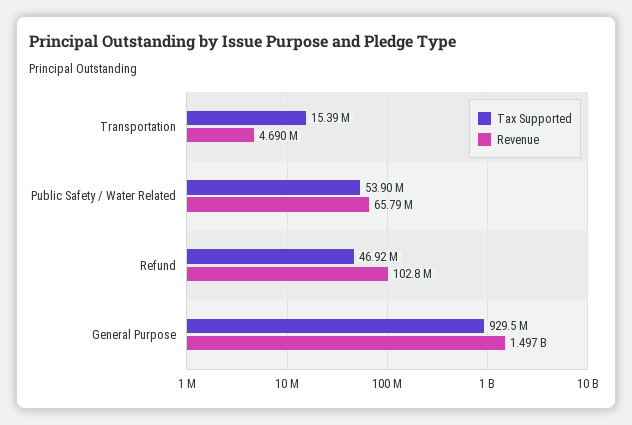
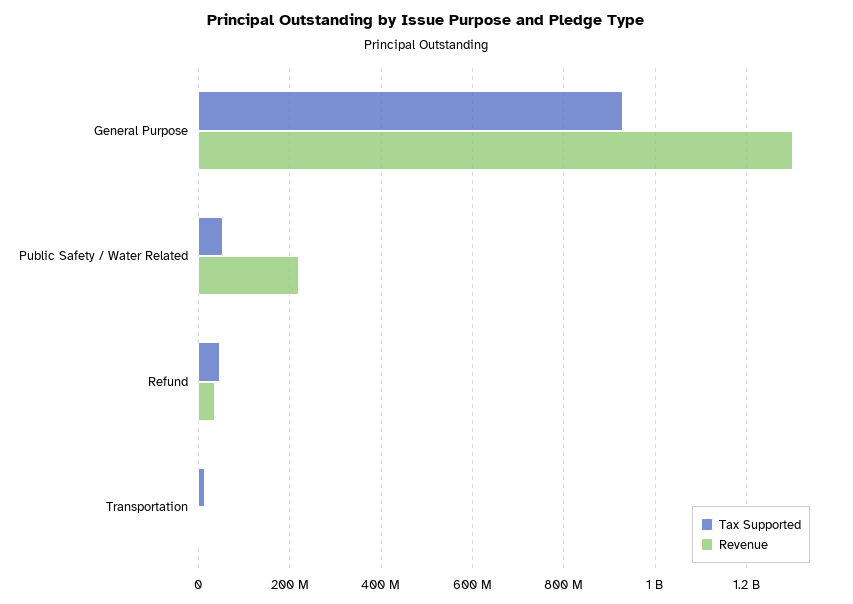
  {
    "Tax Supported": {
      "Transportation": 15390000,
      "Public Safety / Water Related": 53900000,
      "Refund": 46920000,
      "General Purpose": 929500000
    },
    "Revenue": {
      "Transportation": 4690000,
-     "Public Safety / Water Related": 65790000,
+     "Public Safety / Water Related": 220000000,
-     "Refund": 102800000,
+     "Refund": 40000000,
-     "General Purpose": 1497000000
+     "General Purpose": 1300000000
    }
  }

